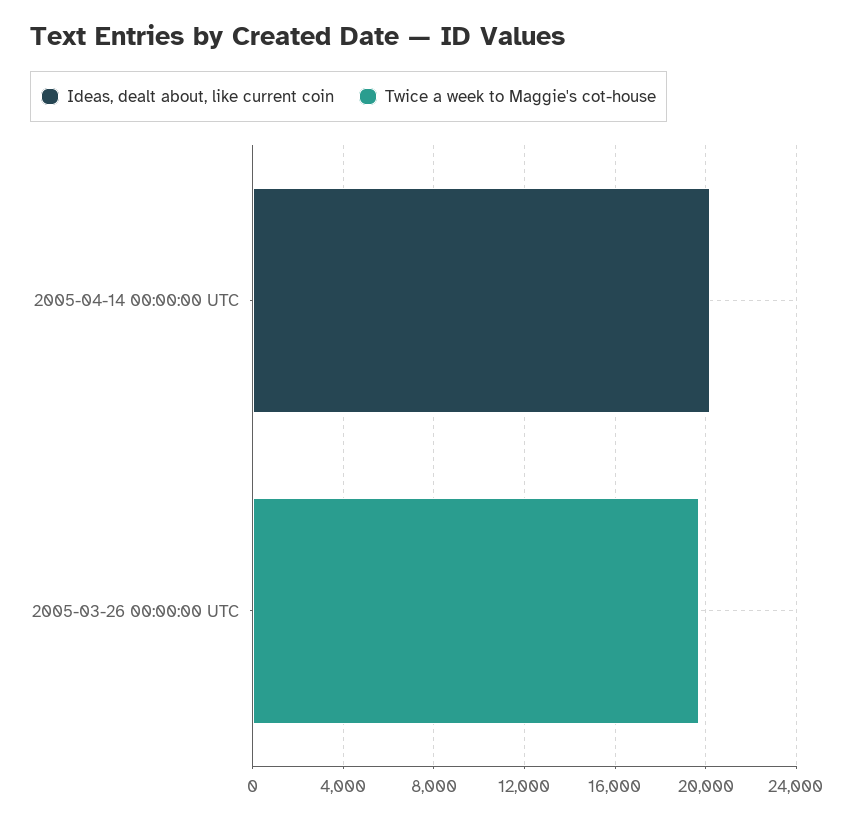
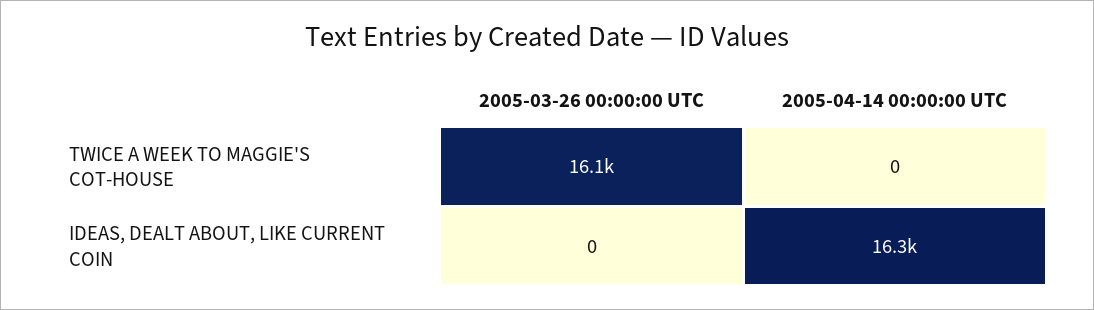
  {
    "Ideas, dealt about, like current coin": {
-     "2005-04-14 00:00:00 UTC": 20000,
+     "2005-04-14 00:00:00 UTC": 16300,
      "2005-03-26 00:00:00 UTC": 0
    },
    "Twice a week to Maggie's cot-house": {
      "2005-04-14 00:00:00 UTC": 0,
-     "2005-03-26 00:00:00 UTC": 20000
+     "2005-03-26 00:00:00 UTC": 16100
    }
  }

